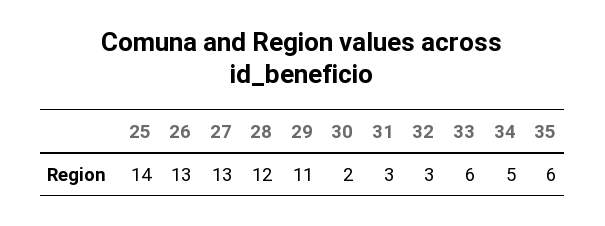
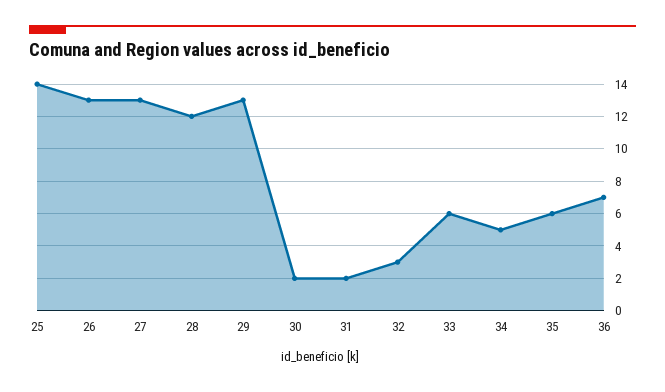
  {
    "25": 14,
    "26": 13,
    "27": 13,
    "28": 12,
-   "29": 11,
+   "29": 13,
    "30": 2,
-   "31": 3,
+   "31": 2,
    "32": 3,
    "33": 6,
    "34": 5,
-   "35": 6
+   "35": 6,
+   "36": 7
  }

